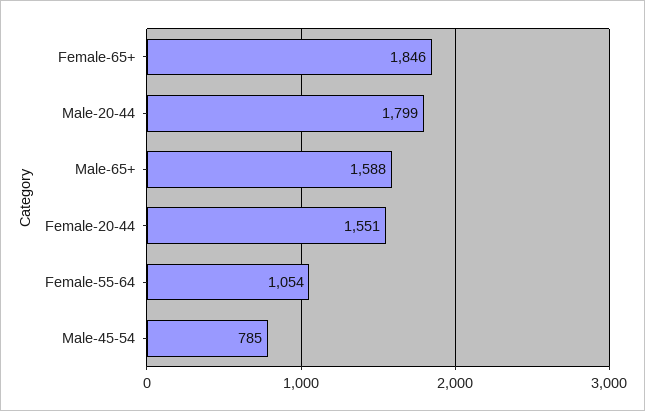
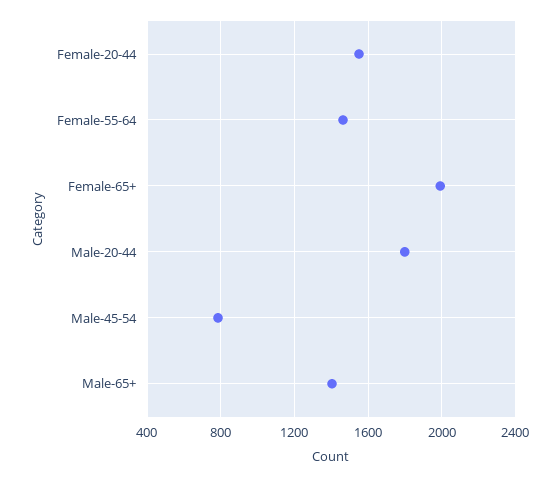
  {
-   "Female-65+": 1846,
+   "Female-65+": 2000,
    "Male-20-44": 1799,
-   "Male-65+": 1588,
+   "Male-65+": 1400,
    "Female-20-44": 1551,
-   "Female-55-64": 1054,
+   "Female-55-64": 1450,
    "Male-45-54": 785
  }

